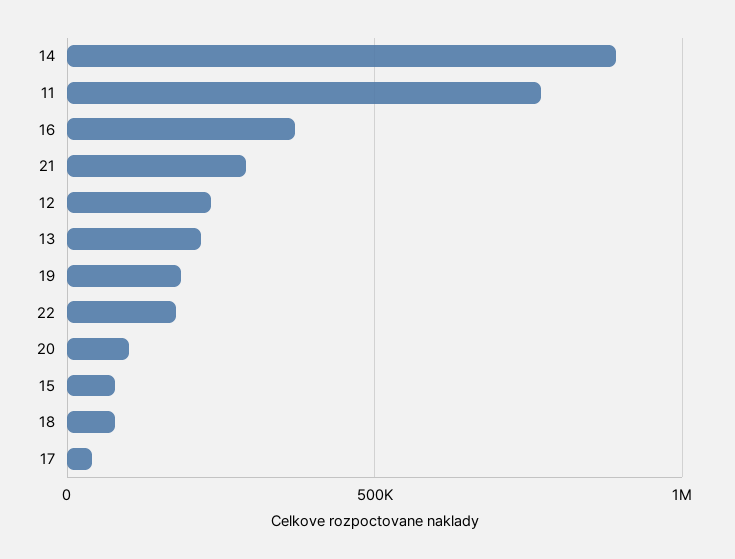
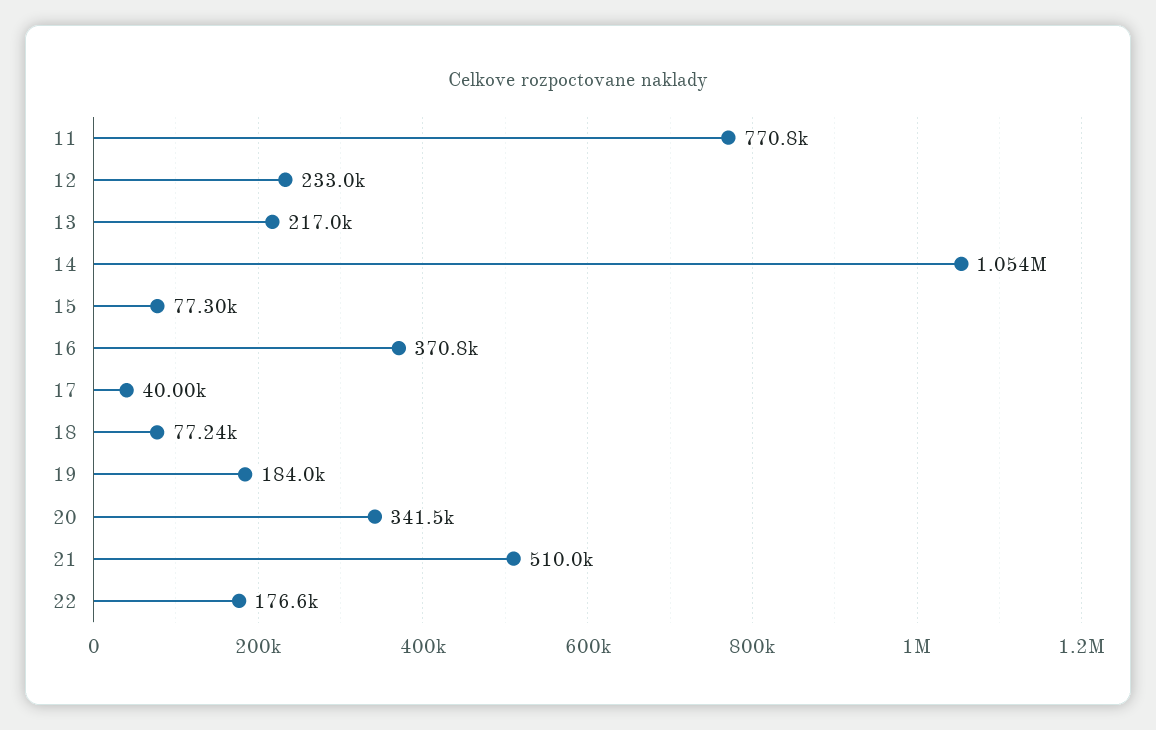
  {
-   "14": 900000,
+   "14": 1054000,
    "11": 770800,
    "16": 370800,
-   "21": 300000,
+   "21": 510000,
    "12": 233000,
    "13": 217000,
    "19": 184000,
    "22": 176600,
-   "20": 100000,
+   "20": 341500,
    "15": 77300,
    "18": 77240,
    "17": 40000
  }

